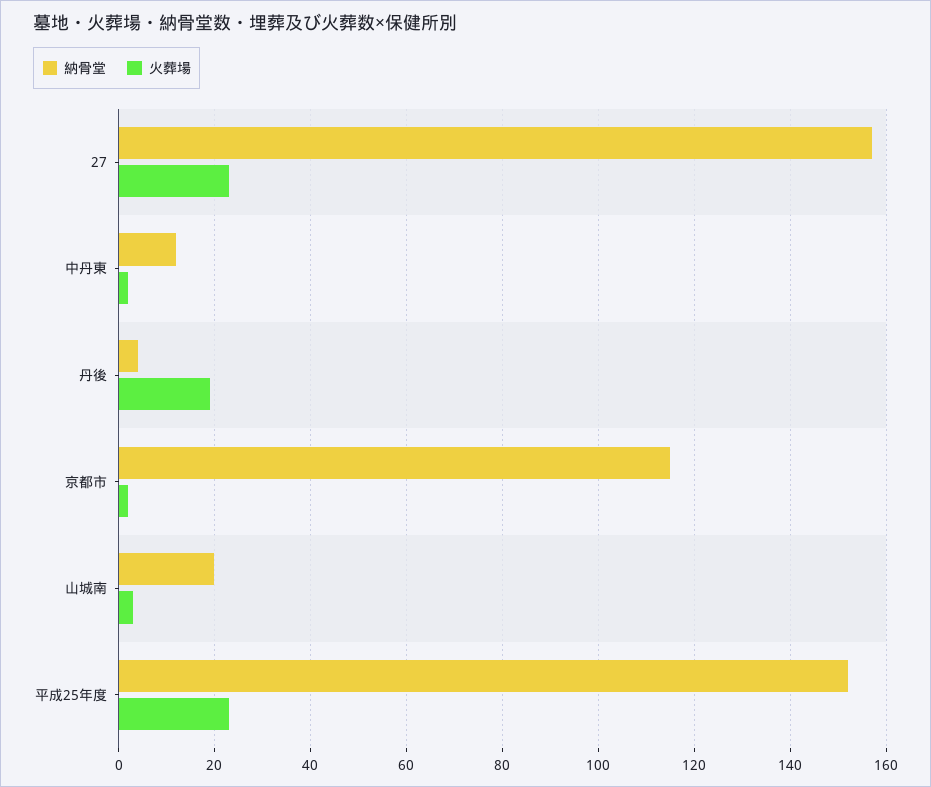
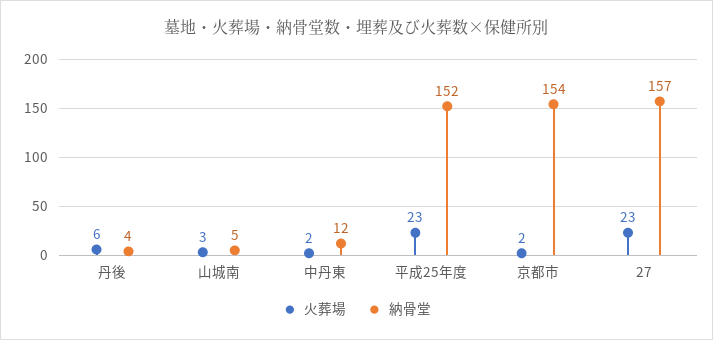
  {
    "納骨堂": {
      "27": 157,
      "中丹東": 12,
      "丹後": 4,
-     "京都市": 115,
+     "京都市": 154,
-     "山城南": 20,
+     "山城南": 5,
      "平成25年度": 152
    },
    "火葬場": {
      "27": 23,
      "中丹東": 2,
-     "丹後": 20,
+     "丹後": 6,
      "京都市": 2,
      "山城南": 3,
      "平成25年度": 23
    }
  }

